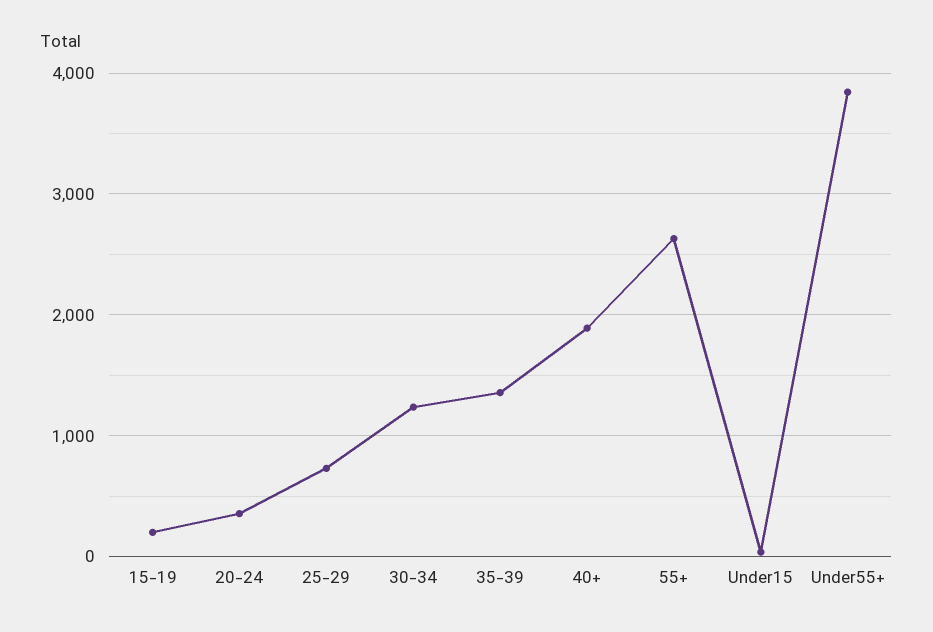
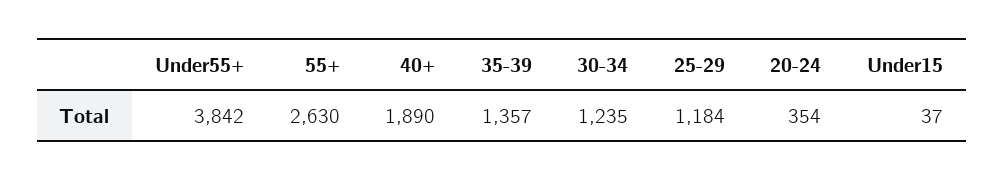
  {
-   "15-19": 200,
    "20-24": 354,
-   "25-29": 700,
+   "25-29": 1184,
    "30-34": 1235,
    "35-39": 1357,
    "40+": 1890,
    "55+": 2630,
    "Under15": 37,
    "Under55+": 3842
  }

